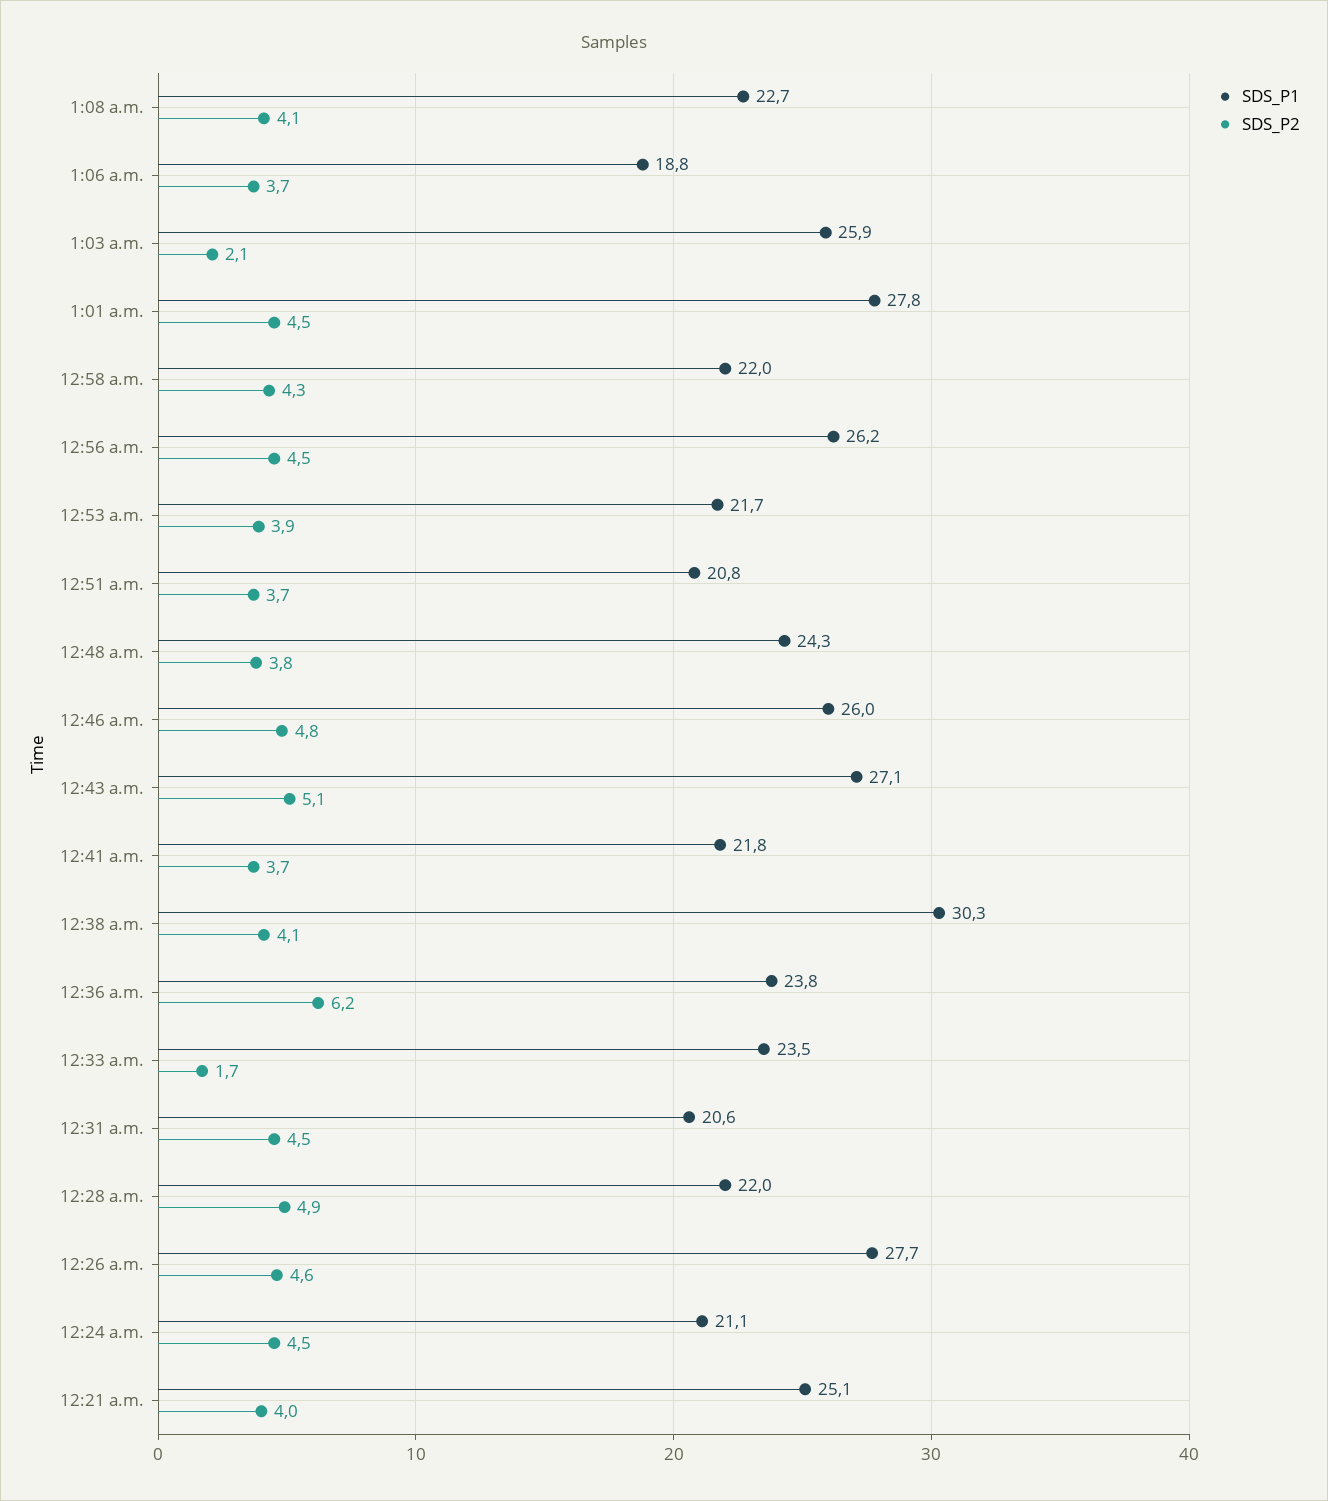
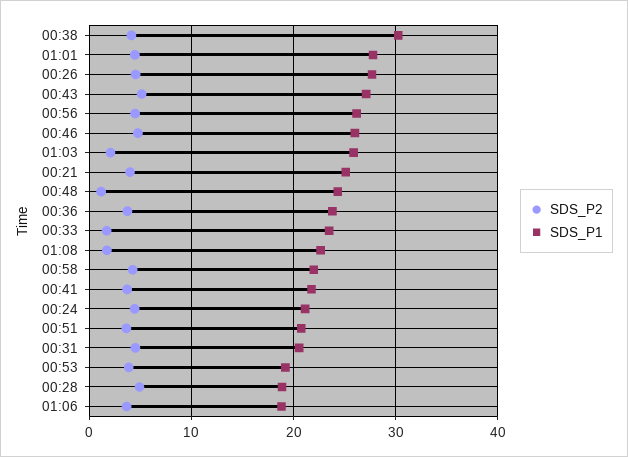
  {
    "SDS_P1": {
      "1:08 a.m.": 22.7,
      "1:06 a.m.": 18.8,
      "1:03 a.m.": 25.9,
      "1:01 a.m.": 27.8,
      "12:58 a.m.": 22,
      "12:56 a.m.": 26.2,
-     "12:53 a.m.": 21.7,
+     "12:53 a.m.": 19,
      "12:51 a.m.": 20.8,
      "12:48 a.m.": 24.3,
      "12:46 a.m.": 26,
      "12:43 a.m.": 27.1,
      "12:41 a.m.": 21.8,
      "12:38 a.m.": 30.3,
      "12:36 a.m.": 23.8,
      "12:33 a.m.": 23.5,
      "12:31 a.m.": 20.6,
-     "12:28 a.m.": 22,
+     "12:28 a.m.": 19,
      "12:26 a.m.": 27.7,
      "12:24 a.m.": 21.1,
      "12:21 a.m.": 25.1
    },
    "SDS_P2": {
-     "1:08 a.m.": 4.1,
+     "1:08 a.m.": 2,
      "1:06 a.m.": 3.7,
      "1:03 a.m.": 2.1,
      "1:01 a.m.": 4.5,
      "12:58 a.m.": 4.3,
      "12:56 a.m.": 4.5,
      "12:53 a.m.": 3.9,
      "12:51 a.m.": 3.7,
-     "12:48 a.m.": 3.8,
+     "12:48 a.m.": 1,
      "12:46 a.m.": 4.8,
      "12:43 a.m.": 5.1,
      "12:41 a.m.": 3.7,
      "12:38 a.m.": 4.1,
-     "12:36 a.m.": 6.2,
+     "12:36 a.m.": 4,
      "12:33 a.m.": 1.7,
      "12:31 a.m.": 4.5,
      "12:28 a.m.": 4.9,
      "12:26 a.m.": 4.6,
      "12:24 a.m.": 4.5,
      "12:21 a.m.": 4
    }
  }

